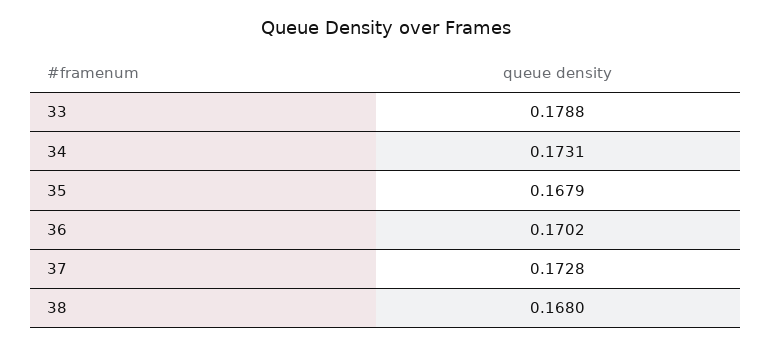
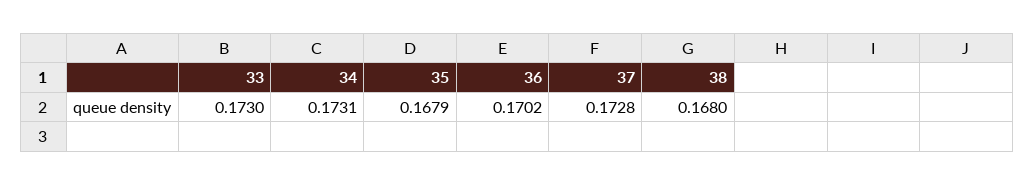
  {
-   "33": 0.1788,
+   "33": 0.173,
    "34": 0.1731,
    "35": 0.1679,
    "36": 0.1702,
    "37": 0.1728,
    "38": 0.168
  }

